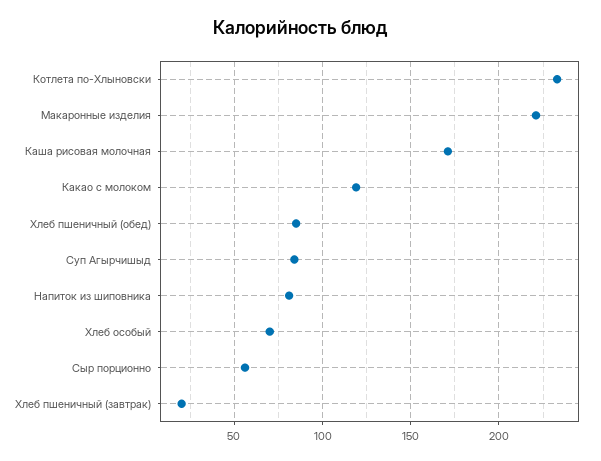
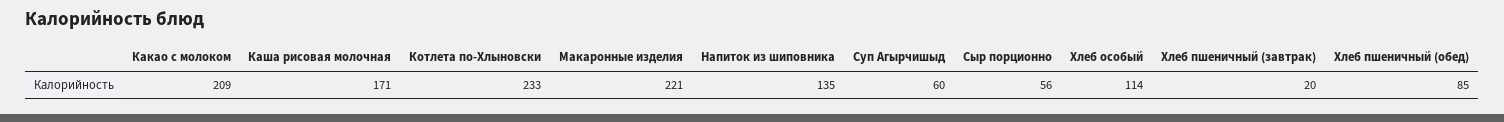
  {
    "Котлета по-Хлыновски": 233,
    "Макаронные изделия": 221,
    "Каша рисовая молочная": 171,
-   "Какао с молоком": 120,
+   "Какао с молоком": 209,
    "Хлеб пшеничный (обед)": 85,
-   "Суп Агырчишыд": 85,
+   "Суп Агырчишыд": 60,
-   "Напиток из шиповника": 80,
+   "Напиток из шиповника": 135,
-   "Хлеб особый": 70,
+   "Хлеб особый": 114,
    "Сыр порционно": 56,
    "Хлеб пшеничный (завтрак)": 20
  }

